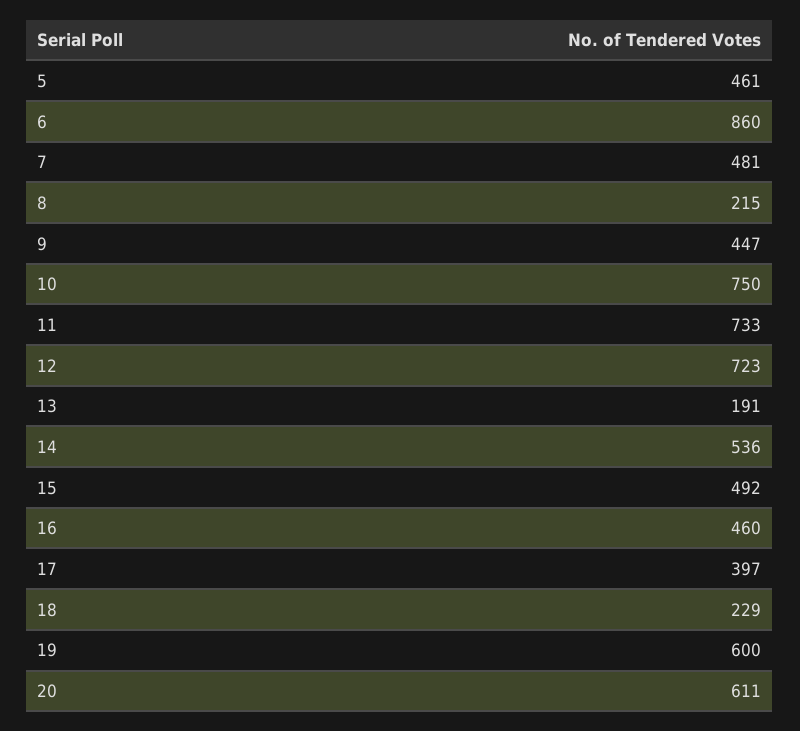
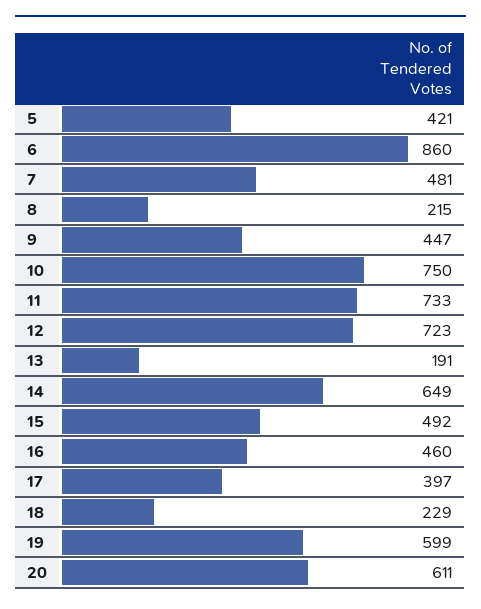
  {
-   "5": 461,
+   "5": 421,
    "6": 860,
    "7": 481,
    "8": 215,
    "9": 447,
    "10": 750,
    "11": 733,
    "12": 723,
    "13": 191,
-   "14": 536,
+   "14": 649,
    "15": 492,
    "16": 460,
    "17": 397,
    "18": 229,
-   "19": 600,
+   "19": 599,
    "20": 611
  }

